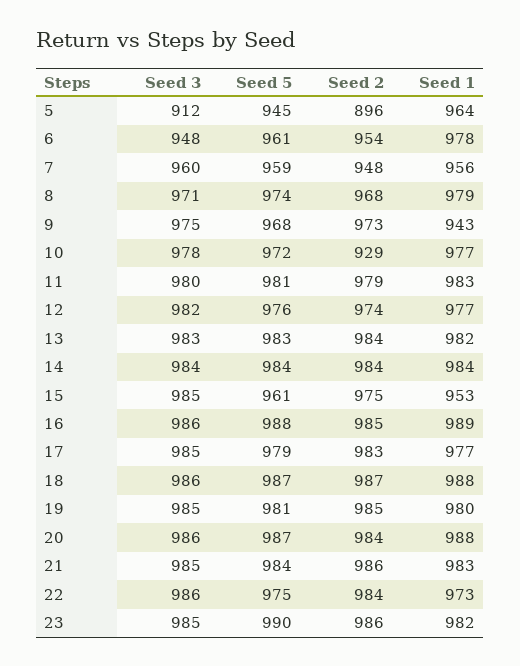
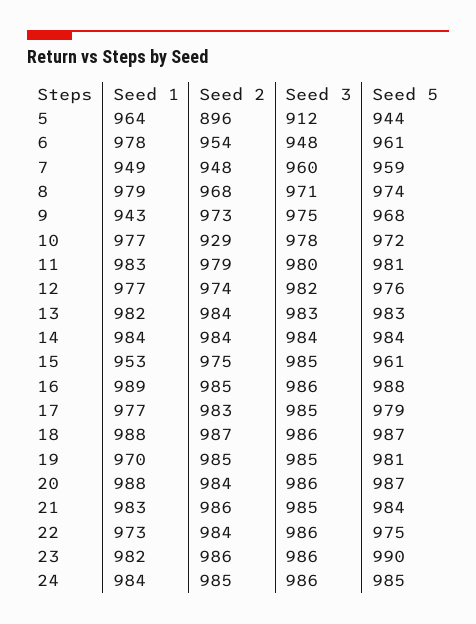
  {
    "Seed 3": {
      "5": 912,
      "6": 948,
      "7": 960,
      "8": 971,
      "9": 975,
      "10": 978,
      "11": 980,
      "12": 982,
      "13": 983,
      "14": 984,
      "15": 985,
      "16": 986,
      "17": 985,
      "18": 986,
      "19": 985,
      "20": 986,
      "21": 985,
      "22": 986,
-     "23": 985
+     "23": 986,
+     "24": 986
    },
    "Seed 5": {
-     "5": 945,
+     "5": 944,
      "6": 961,
      "7": 959,
      "8": 974,
      "9": 968,
      "10": 972,
      "11": 981,
      "12": 976,
      "13": 983,
      "14": 984,
      "15": 961,
      "16": 988,
      "17": 979,
      "18": 987,
      "19": 981,
      "20": 987,
      "21": 984,
      "22": 975,
-     "23": 990
+     "23": 990,
+     "24": 985
    },
    "Seed 2": {
      "5": 896,
      "6": 954,
      "7": 948,
      "8": 968,
      "9": 973,
      "10": 929,
      "11": 979,
      "12": 974,
      "13": 984,
      "14": 984,
      "15": 975,
      "16": 985,
      "17": 983,
      "18": 987,
      "19": 985,
      "20": 984,
      "21": 986,
      "22": 984,
-     "23": 986
+     "23": 986,
+     "24": 985
    },
    "Seed 1": {
      "5": 964,
      "6": 978,
-     "7": 956,
+     "7": 949,
      "8": 979,
      "9": 943,
      "10": 977,
      "11": 983,
      "12": 977,
      "13": 982,
      "14": 984,
      "15": 953,
      "16": 989,
      "17": 977,
      "18": 988,
-     "19": 980,
+     "19": 970,
      "20": 988,
      "21": 983,
      "22": 973,
-     "23": 982
+     "23": 982,
+     "24": 984
    }
  }

